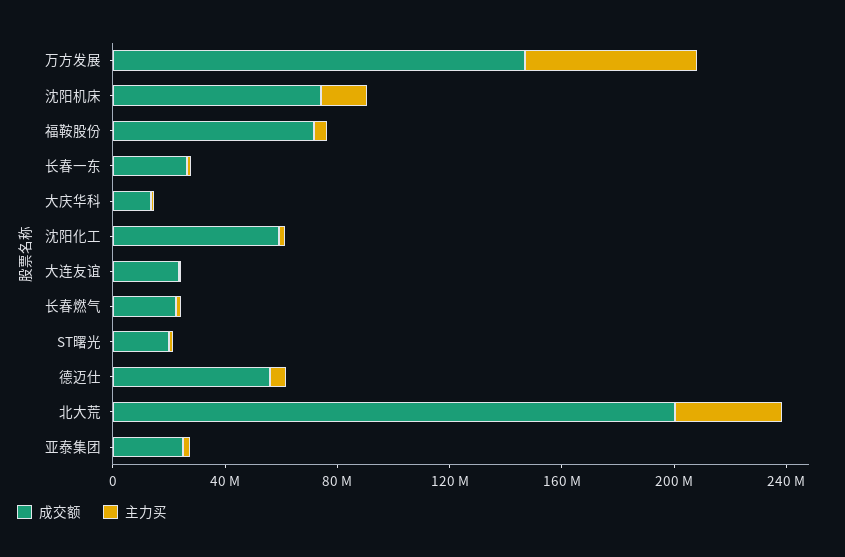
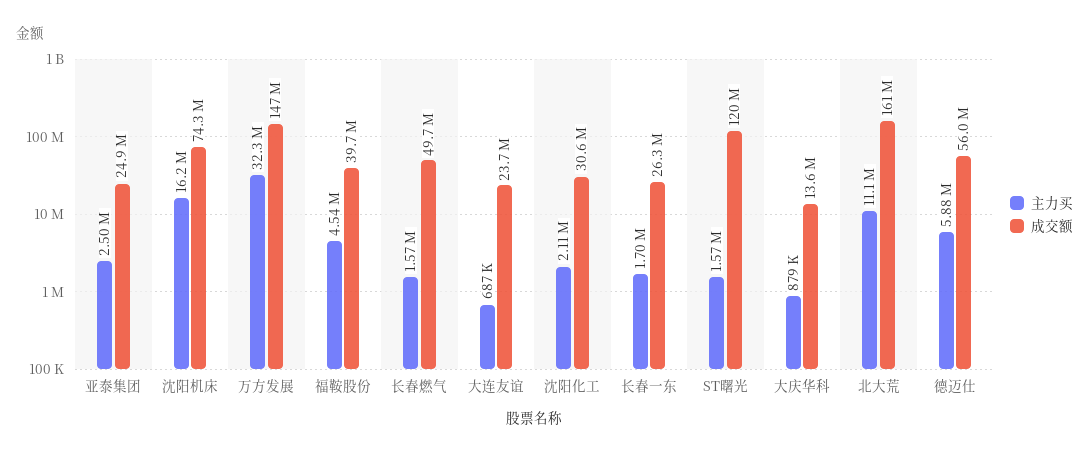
  {
    "成交额": {
      "万方发展": 147000000,
      "沈阳机床": 74300000,
-     "福鞍股份": 70000000,
+     "福鞍股份": 39700000,
      "长春一东": 26300000,
      "大庆华科": 13600000,
-     "沈阳化工": 60000000,
+     "沈阳化工": 30600000,
      "大连友谊": 23700000,
-     "长春燃气": 20000000,
+     "长春燃气": 49700000,
-     "ST曙光": 20000000,
+     "ST曙光": 120000000,
      "德迈仕": 56000000,
-     "北大荒": 200000000,
+     "北大荒": 161000000,
      "亚泰集团": 24900000
    },
    "主力买": {
-     "万方发展": 60000000,
+     "万方发展": 32300000,
      "沈阳机床": 16200000,
      "福鞍股份": 4540000,
      "长春一东": 1700000,
      "大庆华科": 879000,
      "沈阳化工": 2110000,
      "大连友谊": 687000,
      "长春燃气": 1570000,
      "ST曙光": 1570000,
      "德迈仕": 5880000,
-     "北大荒": 40000000,
+     "北大荒": 11100000,
      "亚泰集团": 2500000
    }
  }

